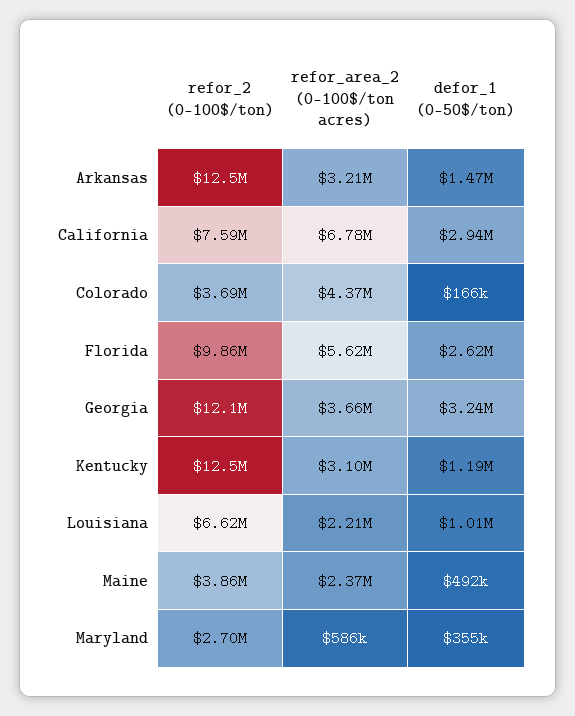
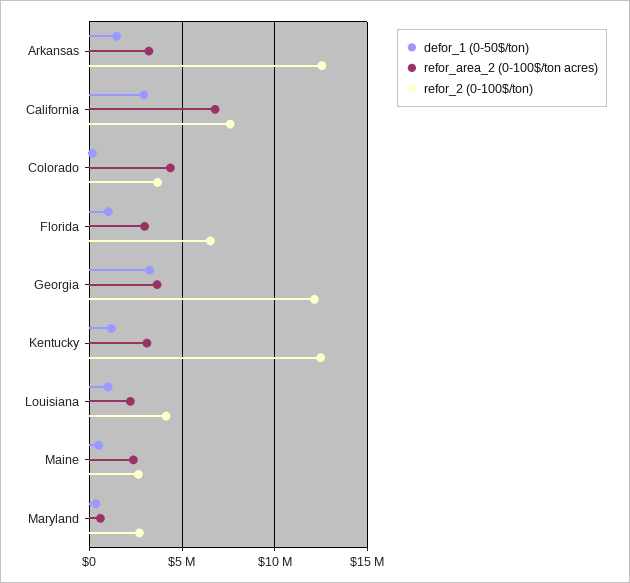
  {
    "refor_2 (0-100$/ton)": {
      "Arkansas": 12500000,
      "California": 7590000,
      "Colorado": 3690000,
-     "Florida": 9860000,
+     "Florida": 6500000,
      "Georgia": 12100000,
      "Kentucky": 12500000,
-     "Louisiana": 6620000,
+     "Louisiana": 4000000,
-     "Maine": 3860000,
+     "Maine": 2500000,
      "Maryland": 2700000
    },
    "refor_area_2 (0-100$/ton acres)": {
      "Arkansas": 3210000,
      "California": 6780000,
      "Colorado": 4370000,
-     "Florida": 5620000,
+     "Florida": 3000000,
      "Georgia": 3660000,
      "Kentucky": 3100000,
      "Louisiana": 2210000,
      "Maine": 2370000,
      "Maryland": 586000
    },
    "defor_1 (0-50$/ton)": {
      "Arkansas": 1470000,
      "California": 2940000,
      "Colorado": 166000,
-     "Florida": 2620000,
+     "Florida": 1000000,
      "Georgia": 3240000,
      "Kentucky": 1190000,
      "Louisiana": 1010000,
      "Maine": 492000,
      "Maryland": 355000
    }
  }

